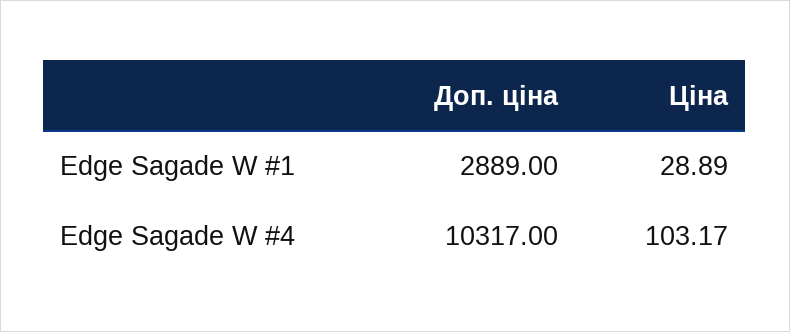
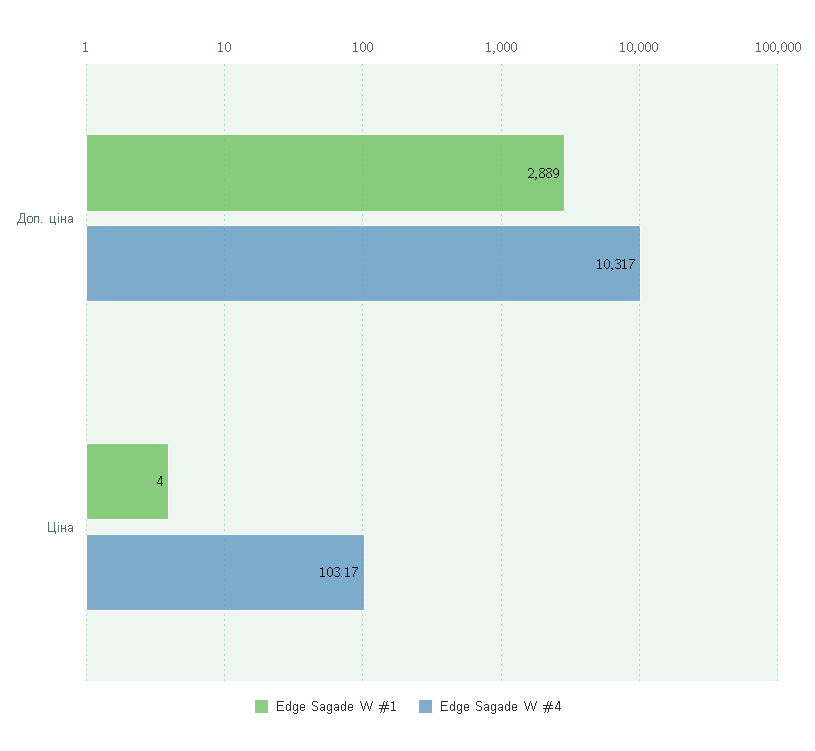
  {
    "Edge Sagade W #1": {
      "Доп. ціна": 2889,
-     "Ціна": 28.89
+     "Ціна": 4
    },
    "Edge Sagade W #4": {
      "Доп. ціна": 10317,
      "Ціна": 103.17
    }
  }

